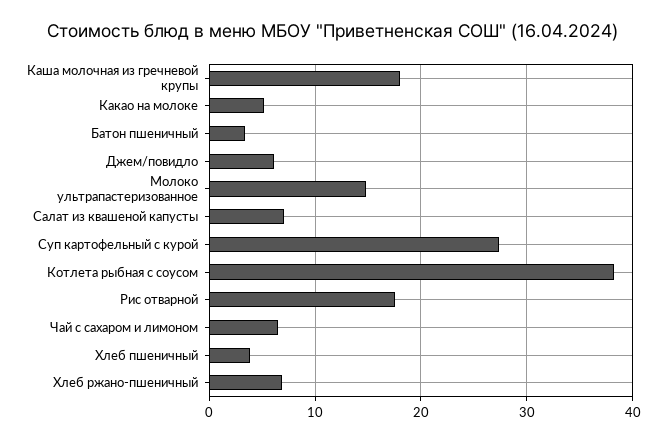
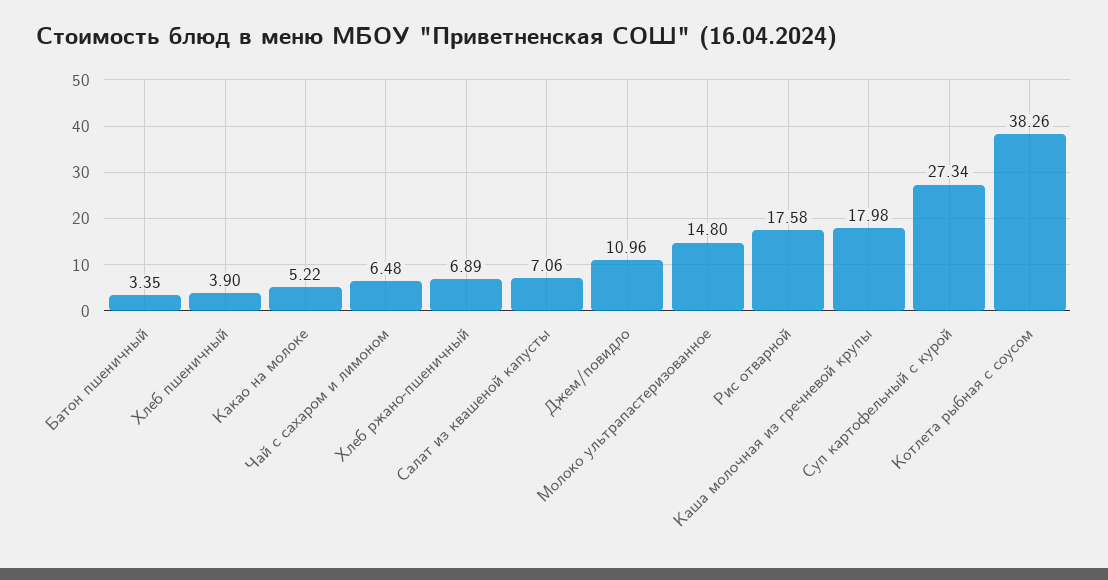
  {
    "Каша молочная из гречневой крупы": 17.98,
    "Какао на молоке": 5.22,
    "Батон пшеничный": 3.35,
-   "Джем/повидло": 6,
+   "Джем/повидло": 10.96,
    "Молоко ультрапастеризованное": 14.8,
    "Салат из квашеной капусты": 7.06,
    "Суп картофельный с курой": 27.34,
    "Котлета рыбная с соусом": 38.26,
    "Рис отварной": 17.58,
    "Чай с сахаром и лимоном": 6.48,
    "Хлеб пшеничный": 3.9,
    "Хлеб ржано-пшеничный": 6.89
  }

